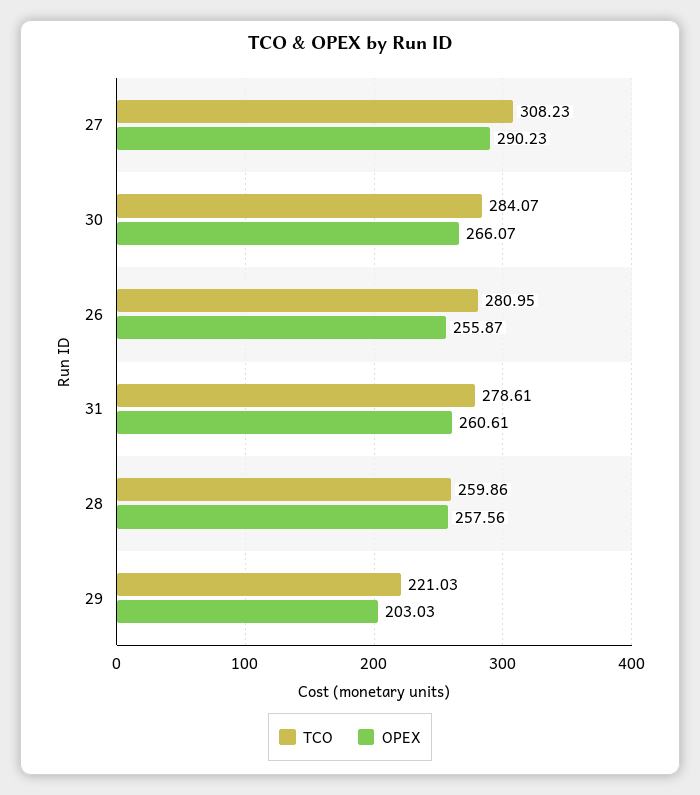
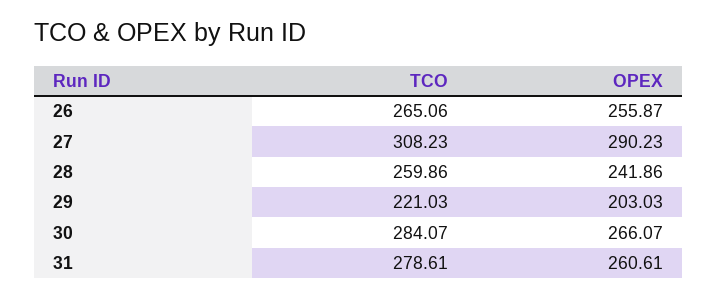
  {
    "TCO": {
      "27": 308.23,
      "30": 284.07,
-     "26": 280.95,
+     "26": 265.06,
      "31": 278.61,
      "28": 259.86,
      "29": 221.03
    },
    "OPEX": {
      "27": 290.23,
      "30": 266.07,
      "26": 255.87,
      "31": 260.61,
-     "28": 257.56,
+     "28": 241.86,
      "29": 203.03
    }
  }

